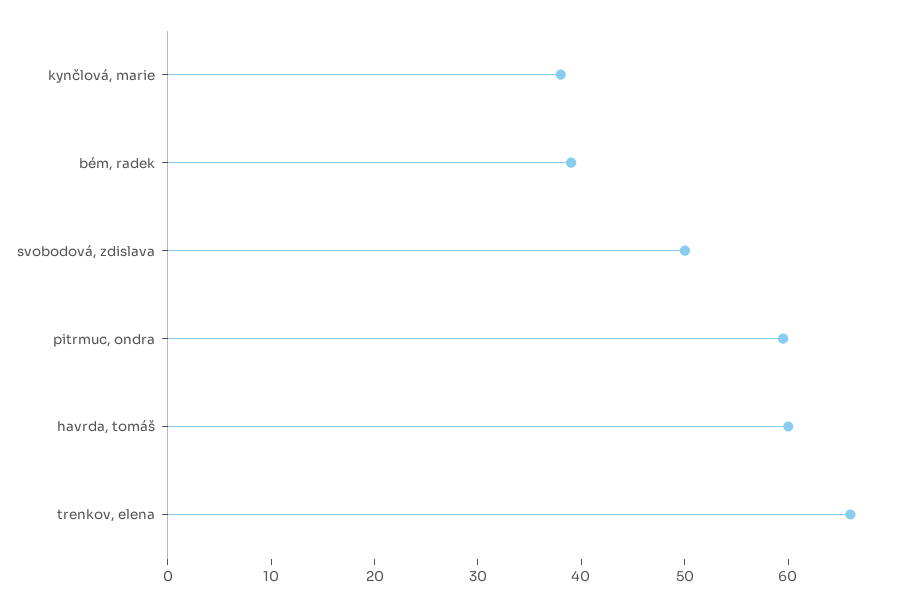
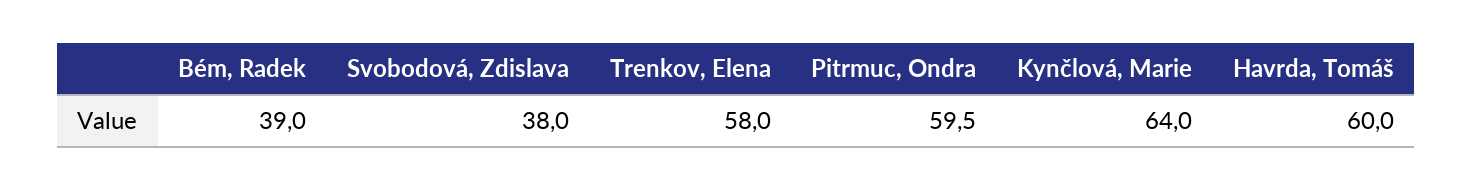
  {
-   "kynčlová, marie": 38,
+   "kynčlová, marie": 64,
    "bém, radek": 39,
-   "svobodová, zdislava": 50,
+   "svobodová, zdislava": 38,
    "pitrmuc, ondra": 59.5,
    "havrda, tomáš": 60,
-   "trenkov, elena": 66
+   "trenkov, elena": 58
  }

